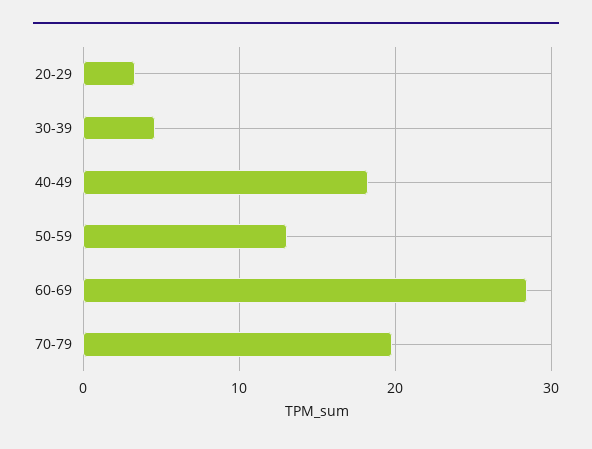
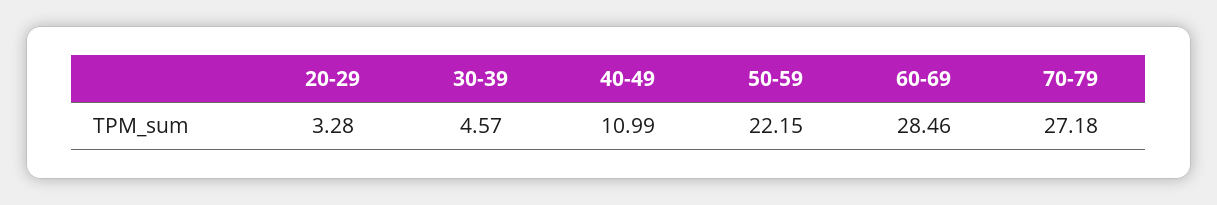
  {
    "20-29": 3.28,
    "30-39": 4.57,
-   "40-49": 18,
+   "40-49": 10.99,
-   "50-59": 13,
+   "50-59": 22.15,
    "60-69": 28.46,
-   "70-79": 20
+   "70-79": 27.18
  }

